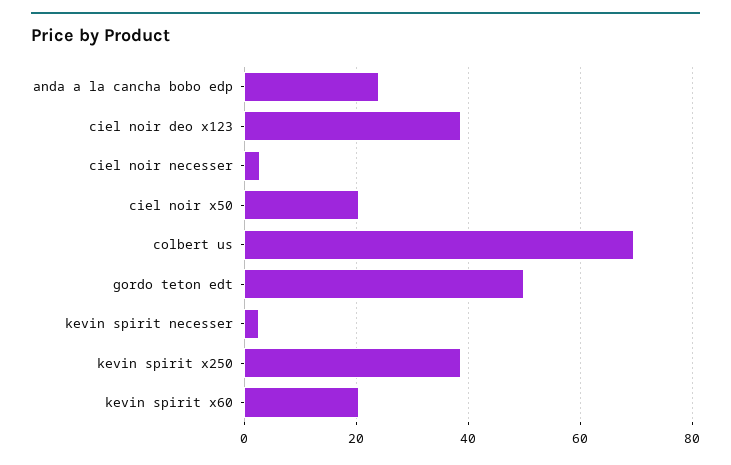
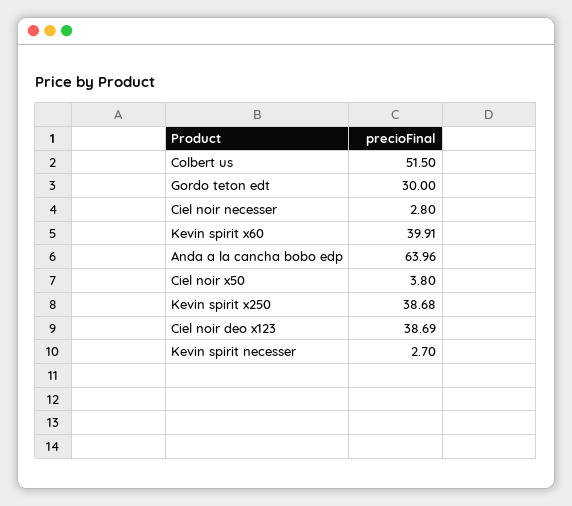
  {
-   "anda a la cancha bobo edp": 24,
+   "anda a la cancha bobo edp": 63.96,
    "ciel noir deo x123": 38.69,
    "ciel noir necesser": 2.8,
-   "ciel noir x50": 20,
+   "ciel noir x50": 3.8,
-   "colbert us": 70,
+   "colbert us": 51.5,
-   "gordo teton edt": 50,
+   "gordo teton edt": 30,
    "kevin spirit necesser": 2.7,
    "kevin spirit x250": 38.68,
-   "kevin spirit x60": 20
+   "kevin spirit x60": 39.91
  }

